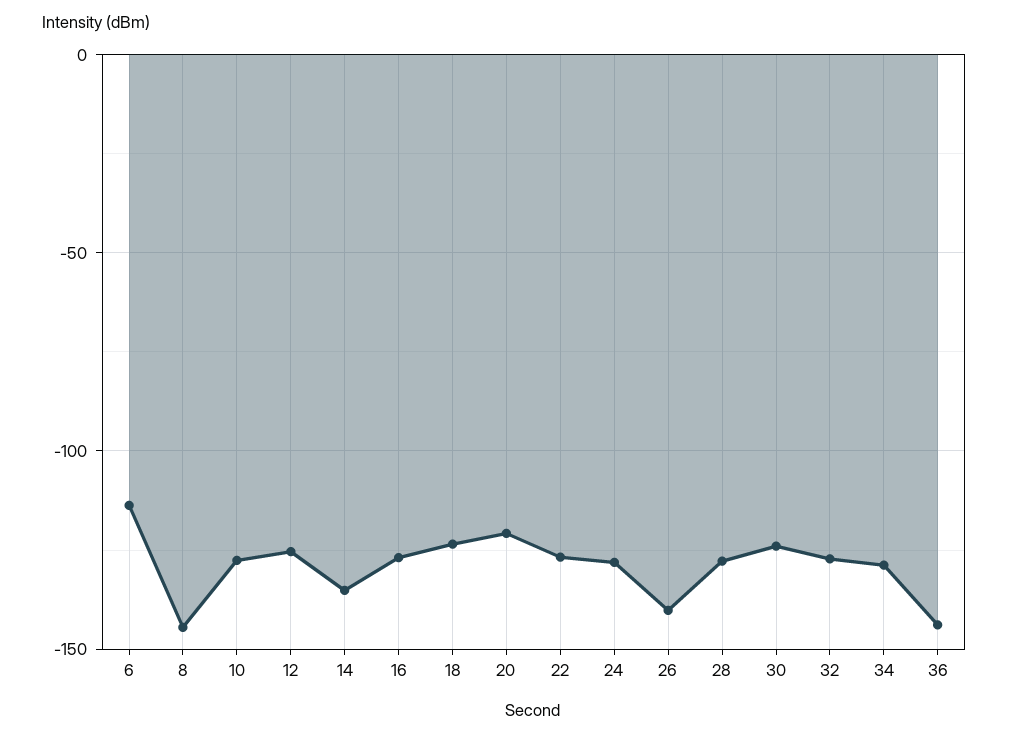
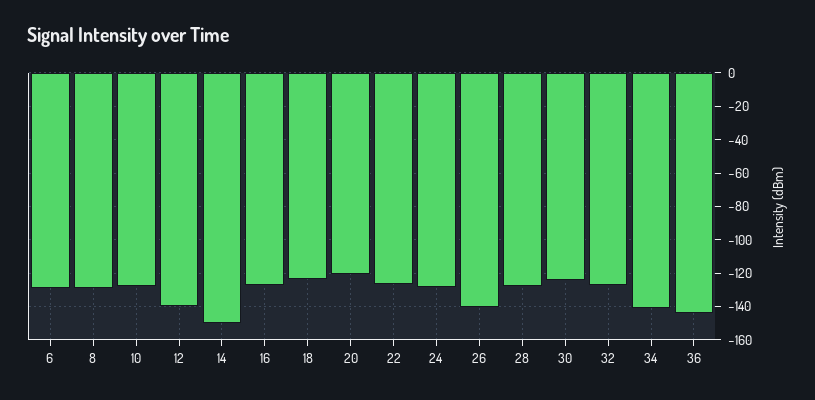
  {
-   "6": -115,
+   "6": -130,
-   "8": -145,
+   "8": -130,
    "10": -130,
-   "12": -125,
+   "12": -140,
-   "14": -135,
+   "14": -150,
    "16": -125,
    "18": -125,
    "20": -120,
    "22": -125,
    "24": -130,
    "26": -140,
    "28": -130,
    "30": -125,
    "32": -125,
-   "34": -130,
+   "34": -140,
    "36": -145
  }

